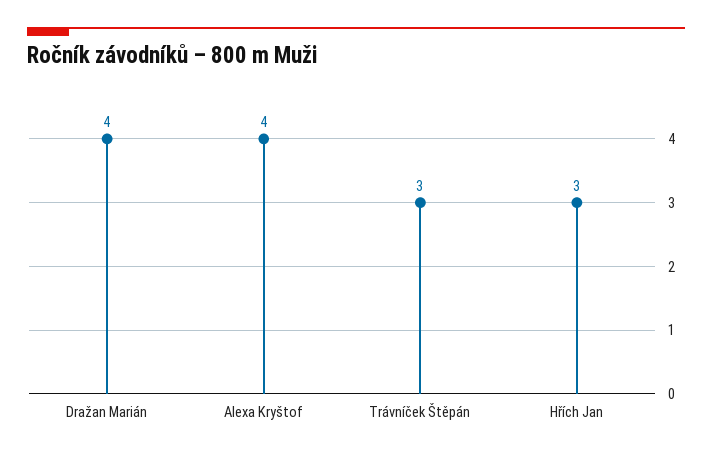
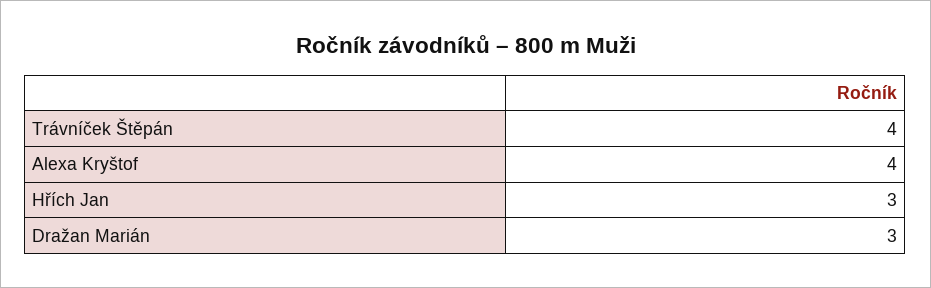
  {
-   "Dražan Marián": 4,
+   "Dražan Marián": 3,
    "Alexa Kryštof": 4,
-   "Trávníček Štěpán": 3,
+   "Trávníček Štěpán": 4,
    "Hřích Jan": 3
  }

